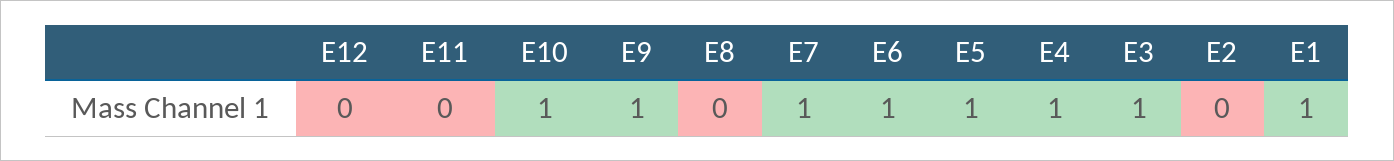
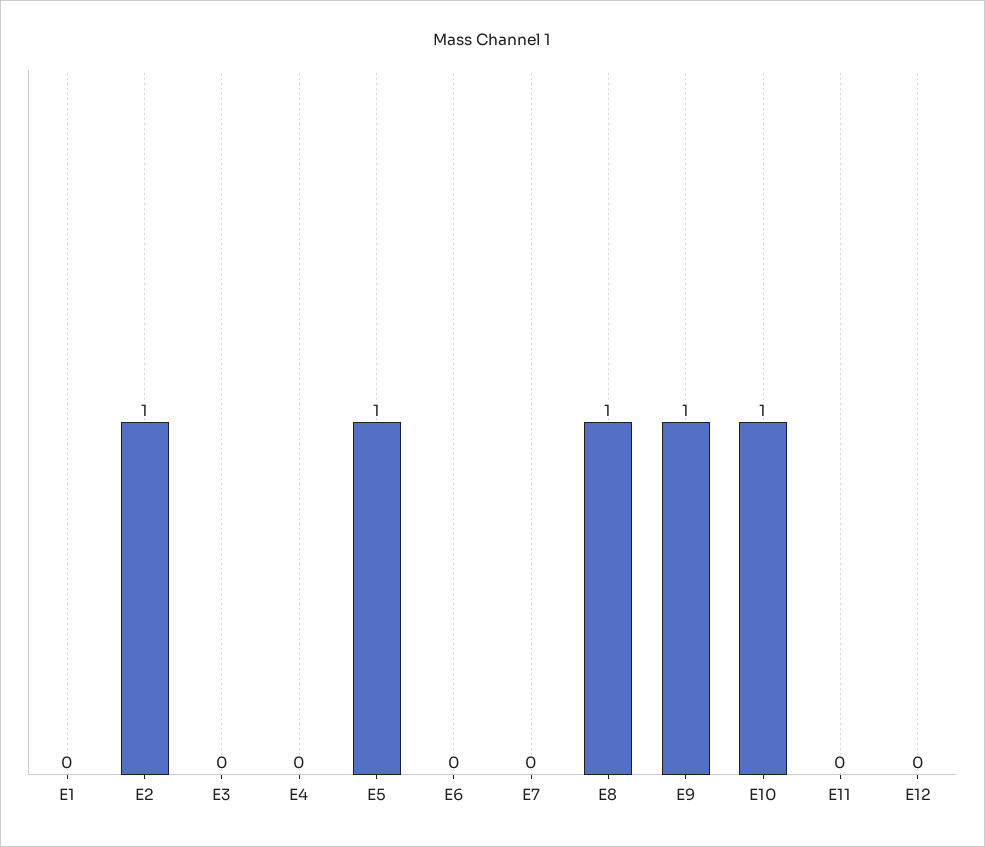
  {
    "E12": 0,
    "E11": 0,
    "E10": 1,
    "E9": 1,
-   "E8": 0,
+   "E8": 1,
-   "E7": 1,
+   "E7": 0,
-   "E6": 1,
+   "E6": 0,
    "E5": 1,
-   "E4": 1,
+   "E4": 0,
-   "E3": 1,
+   "E3": 0,
-   "E2": 0,
+   "E2": 1,
-   "E1": 1
+   "E1": 0
  }

